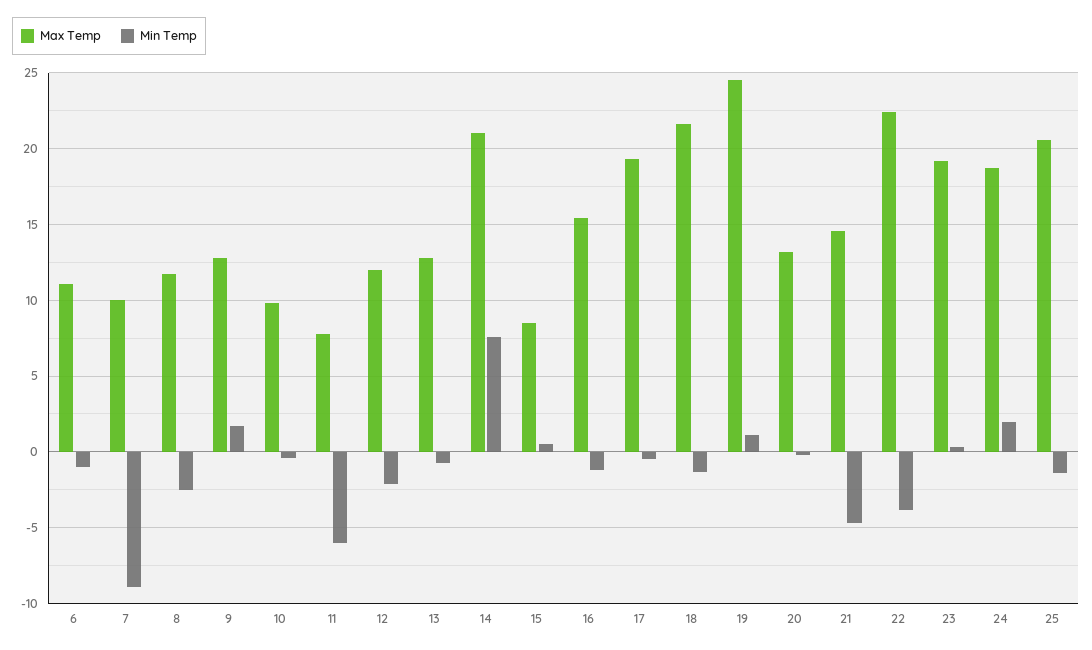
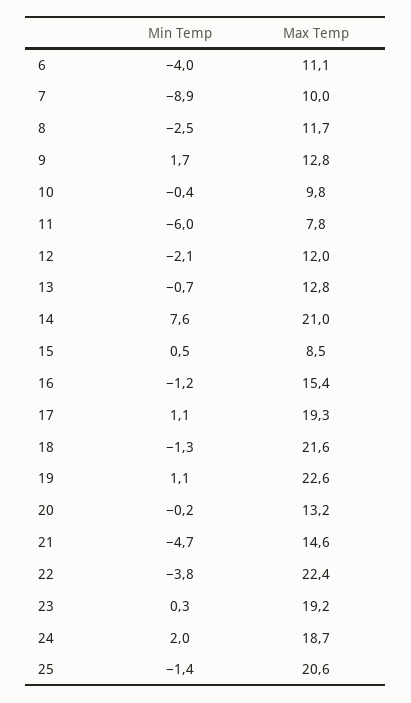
  {
    "Max Temp": {
      "6": 11.1,
      "7": 10,
      "8": 11.7,
      "9": 12.8,
      "10": 9.8,
      "11": 7.8,
      "12": 12,
      "13": 12.8,
      "14": 21,
      "15": 8.5,
      "16": 15.4,
      "17": 19.3,
      "18": 21.6,
-     "19": 24.5,
+     "19": 22.6,
      "20": 13.2,
      "21": 14.6,
      "22": 22.4,
      "23": 19.2,
      "24": 18.7,
      "25": 20.6
    },
    "Min Temp": {
-     "6": -1,
+     "6": -4,
      "7": -8.9,
      "8": -2.5,
      "9": 1.7,
      "10": -0.4,
      "11": -6,
      "12": -2.1,
      "13": -0.7,
      "14": 7.6,
      "15": 0.5,
      "16": -1.2,
-     "17": -0.5,
+     "17": 1.1,
      "18": -1.3,
      "19": 1.1,
      "20": -0.2,
      "21": -4.7,
      "22": -3.8,
      "23": 0.3,
      "24": 2,
      "25": -1.4
    }
  }

